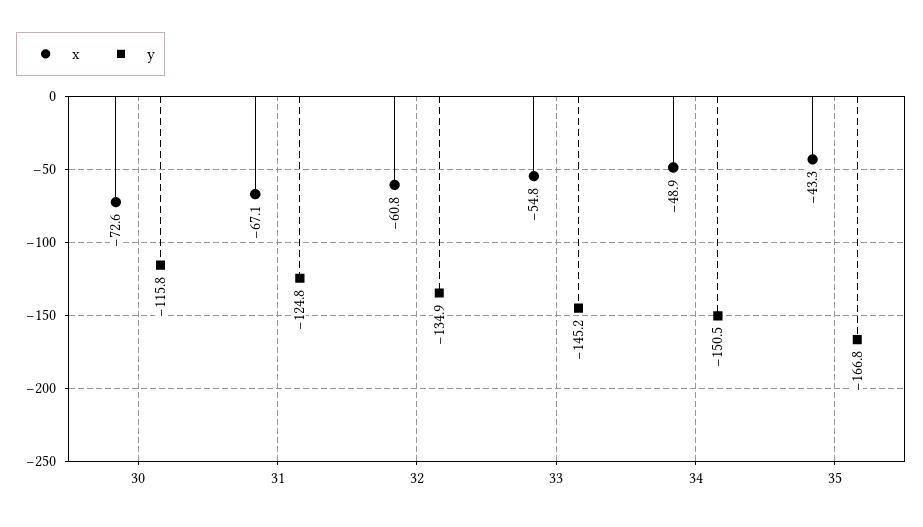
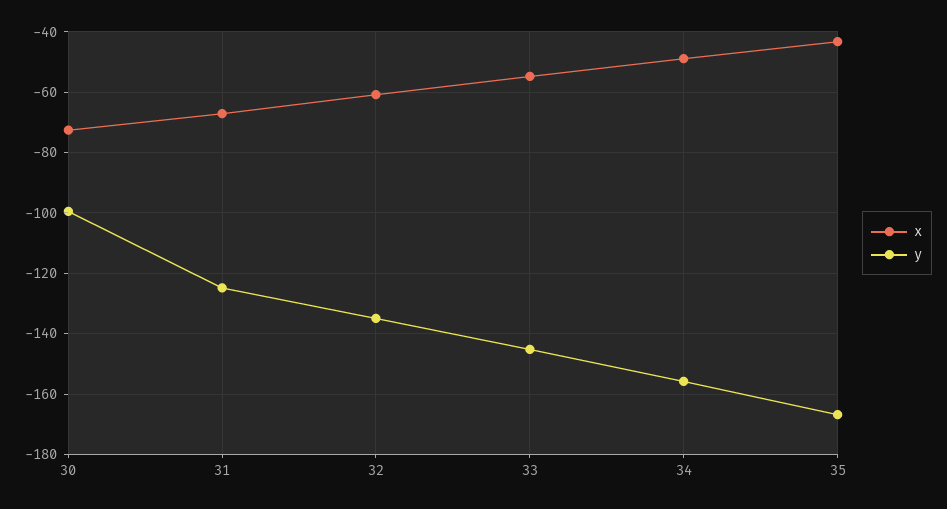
  {
    "x": {
      "30": -72.6,
      "31": -67.1,
      "32": -60.8,
      "33": -54.8,
      "34": -48.9,
      "35": -43.3
    },
    "y": {
-     "30": -115.8,
+     "30": -100,
      "31": -124.8,
      "32": -134.9,
      "33": -145.2,
-     "34": -150.5,
+     "34": -156,
      "35": -166.8
    }
  }

